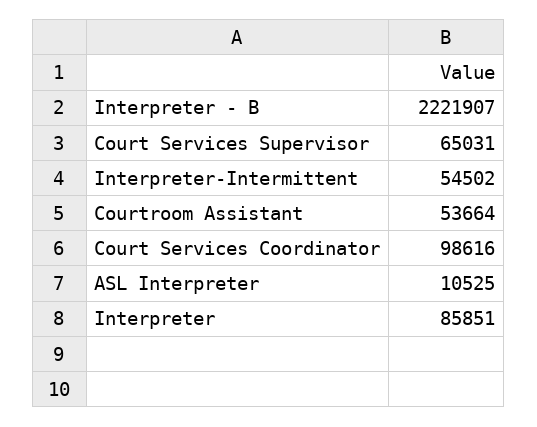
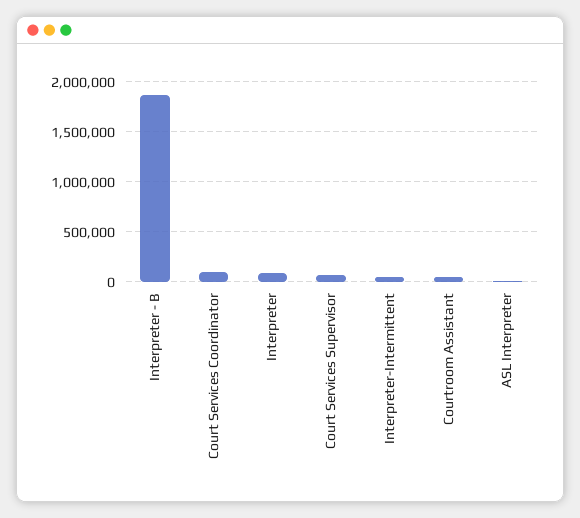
  {
-   "Interpreter - B": 2221907,
+   "Interpreter - B": 1900000,
    "Court Services Supervisor": 65031,
    "Interpreter-Intermittent": 54502,
    "Courtroom Assistant": 53664,
    "Court Services Coordinator": 98616,
    "ASL Interpreter": 10525,
    "Interpreter": 85851
  }

